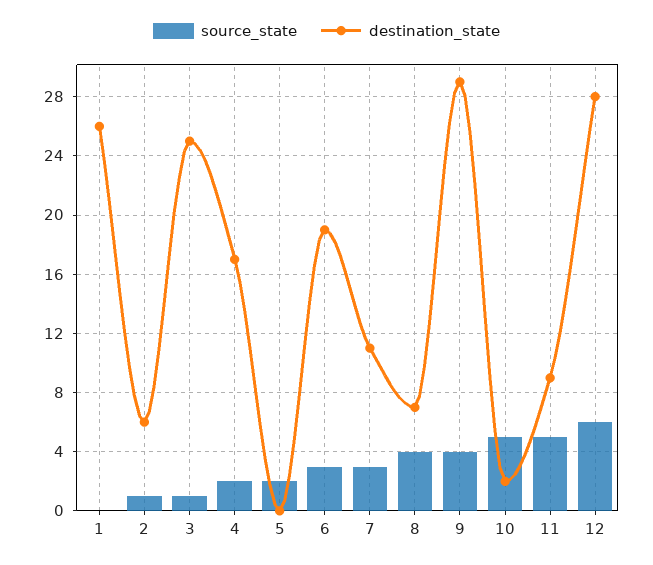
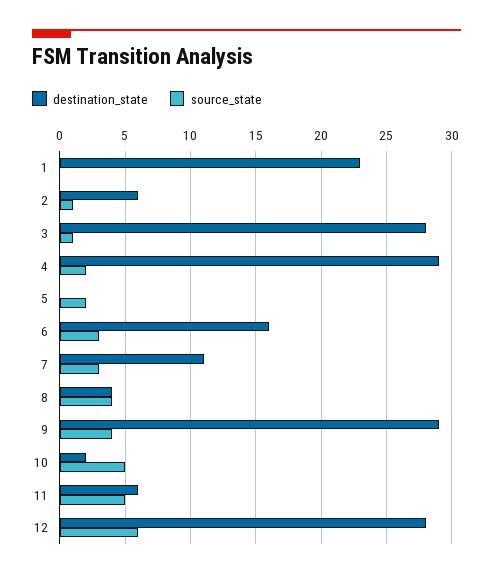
  {
    "source_state": {
      "1": 0,
      "2": 1,
      "3": 1,
      "4": 2,
      "5": 2,
      "6": 3,
      "7": 3,
      "8": 4,
      "9": 4,
      "10": 5,
      "11": 5,
      "12": 6
    },
    "destination_state": {
-     "1": 26,
+     "1": 23,
      "2": 6,
-     "3": 25,
+     "3": 28,
-     "4": 17,
+     "4": 29,
      "5": 0,
-     "6": 19,
+     "6": 16,
      "7": 11,
-     "8": 7,
+     "8": 4,
      "9": 29,
      "10": 2,
-     "11": 9,
+     "11": 6,
      "12": 28
    }
  }

